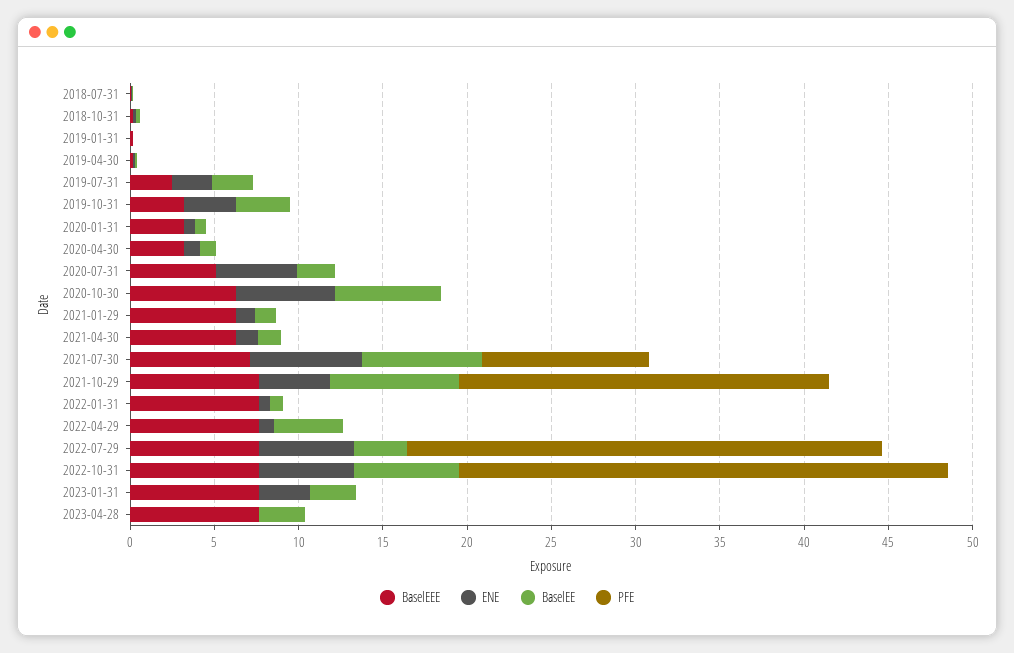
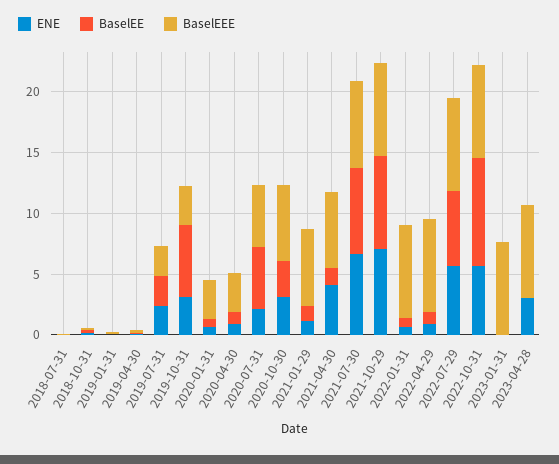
  {
    "BaselEEE": {
      "2018-07-31": 0,
      "2018-10-31": 0,
      "2019-01-31": 0,
      "2019-04-30": 0,
      "2019-07-31": 2,
      "2019-10-31": 3,
      "2020-01-31": 3,
      "2020-04-30": 3,
      "2020-07-31": 5,
      "2020-10-30": 6,
      "2021-01-29": 6,
      "2021-04-30": 6,
      "2021-07-30": 7,
      "2021-10-29": 8,
      "2022-01-31": 8,
      "2022-04-29": 8,
      "2022-07-29": 8,
      "2022-10-31": 8,
      "2023-01-31": 8,
      "2023-04-28": 8
    },
    "ENE": {
      "2018-07-31": 0,
      "2018-10-31": 0,
      "2019-01-31": 0,
      "2019-04-30": 0,
      "2019-07-31": 2,
      "2019-10-31": 3,
      "2020-01-31": 1,
      "2020-04-30": 1,
-     "2020-07-31": 5,
+     "2020-07-31": 2,
-     "2020-10-30": 6,
+     "2020-10-30": 3,
      "2021-01-29": 1,
-     "2021-04-30": 1,
+     "2021-04-30": 4,
      "2021-07-30": 7,
-     "2021-10-29": 4,
+     "2021-10-29": 7,
      "2022-01-31": 1,
      "2022-04-29": 1,
      "2022-07-29": 6,
      "2022-10-31": 6,
-     "2023-01-31": 3,
+     "2023-01-31": 0,
-     "2023-04-28": 0
+     "2023-04-28": 3
    },
    "BaselEE": {
      "2018-07-31": 0,
      "2018-10-31": 0,
      "2019-01-31": 0,
      "2019-04-30": 0,
      "2019-07-31": 2,
-     "2019-10-31": 3,
+     "2019-10-31": 6,
      "2020-01-31": 1,
      "2020-04-30": 1,
-     "2020-07-31": 2,
+     "2020-07-31": 5,
-     "2020-10-30": 6,
+     "2020-10-30": 3,
      "2021-01-29": 1,
      "2021-04-30": 1,
      "2021-07-30": 7,
      "2021-10-29": 8,
      "2022-01-31": 1,
-     "2022-04-29": 4,
+     "2022-04-29": 1,
-     "2022-07-29": 3,
+     "2022-07-29": 6,
-     "2022-10-31": 6,
+     "2022-10-31": 9,
-     "2023-01-31": 3,
+     "2023-01-31": 0,
-     "2023-04-28": 3
+     "2023-04-28": 0
-   },
+   }
-   "PFE": {
-     "2018-07-31": 0,
-     "2018-10-31": 0,
-     "2019-01-31": 0,
-     "2019-04-30": 0,
-     "2019-07-31": 0,
-     "2019-10-31": 0,
-     "2020-01-31": 0,
-     "2020-04-30": 0,
-     "2020-07-31": 0,
-     "2020-10-30": 0,
-     "2021-01-29": 0,
-     "2021-04-30": 0,
-     "2021-07-30": 10,
-     "2021-10-29": 22,
-     "2022-01-31": 0,
-     "2022-04-29": 0,
-     "2022-07-29": 28,
-     "2022-10-31": 29,
-     "2023-01-31": 0,
-     "2023-04-28": 0
-   }
  }

